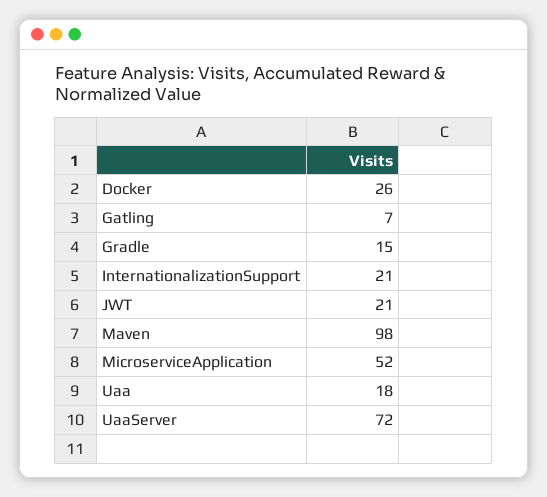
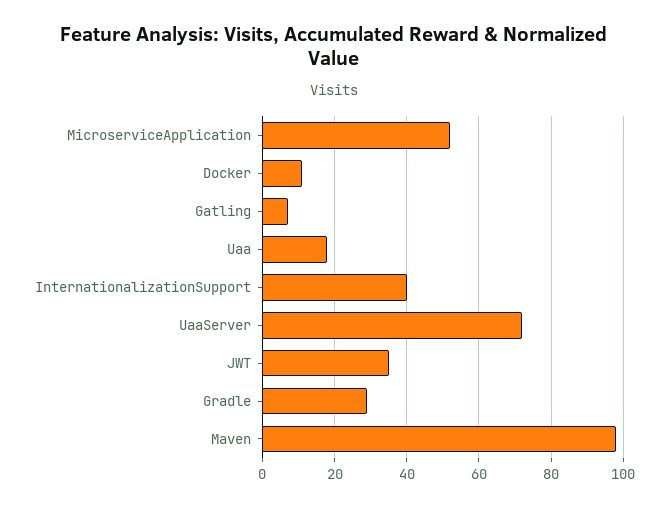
  {
-   "Docker": 26,
+   "Docker": 10,
    "Gatling": 7,
-   "Gradle": 15,
+   "Gradle": 30,
-   "InternationalizationSupport": 21,
+   "InternationalizationSupport": 40,
-   "JWT": 21,
+   "JWT": 35,
    "Maven": 98,
    "MicroserviceApplication": 52,
    "Uaa": 18,
    "UaaServer": 72
  }

